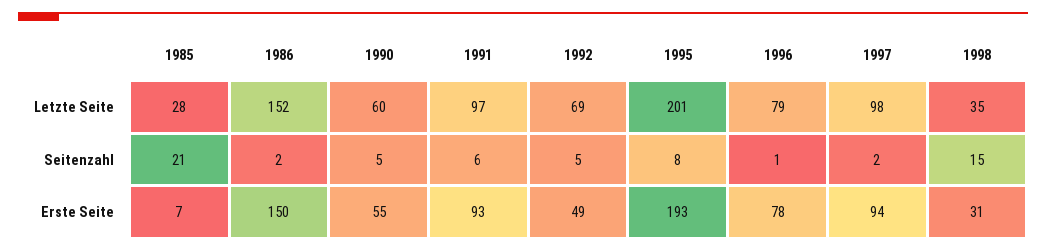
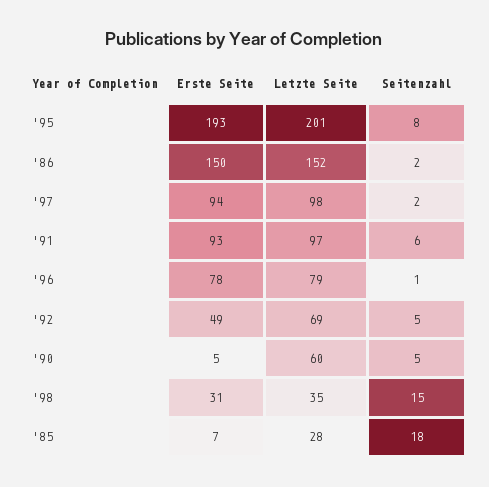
  {
    "1985": {
      "Letzte Seite": 28,
-     "Seitenzahl": 21,
+     "Seitenzahl": 18,
      "Erste Seite": 7
    },
    "1986": {
      "Letzte Seite": 152,
      "Seitenzahl": 2,
      "Erste Seite": 150
    },
    "1990": {
      "Letzte Seite": 60,
      "Seitenzahl": 5,
-     "Erste Seite": 55
+     "Erste Seite": 5
    },
    "1991": {
      "Letzte Seite": 97,
      "Seitenzahl": 6,
      "Erste Seite": 93
    },
    "1992": {
      "Letzte Seite": 69,
      "Seitenzahl": 5,
      "Erste Seite": 49
    },
    "1995": {
      "Letzte Seite": 201,
      "Seitenzahl": 8,
      "Erste Seite": 193
    },
    "1996": {
      "Letzte Seite": 79,
      "Seitenzahl": 1,
      "Erste Seite": 78
    },
    "1997": {
      "Letzte Seite": 98,
      "Seitenzahl": 2,
      "Erste Seite": 94
    },
    "1998": {
      "Letzte Seite": 35,
      "Seitenzahl": 15,
      "Erste Seite": 31
    }
  }

